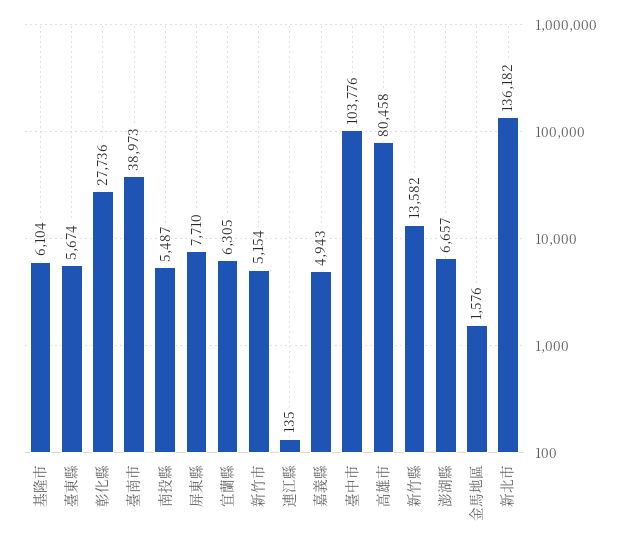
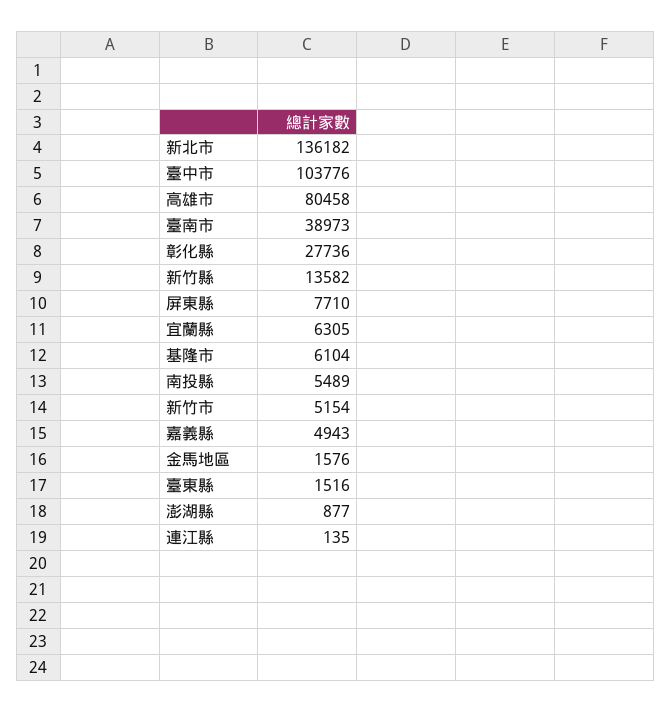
  {
    "基隆市": 6104,
-   "臺東縣": 5674,
+   "臺東縣": 1516,
    "彰化縣": 27736,
    "臺南市": 38973,
-   "南投縣": 5487,
+   "南投縣": 5489,
    "屏東縣": 7710,
    "宜蘭縣": 6305,
    "新竹市": 5154,
    "連江縣": 135,
    "嘉義縣": 4943,
    "臺中市": 103776,
    "高雄市": 80458,
    "新竹縣": 13582,
-   "澎湖縣": 6657,
+   "澎湖縣": 877,
    "金馬地區": 1576,
    "新北市": 136182
  }

